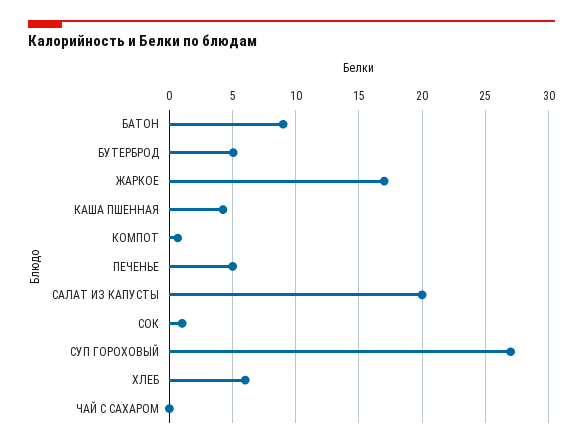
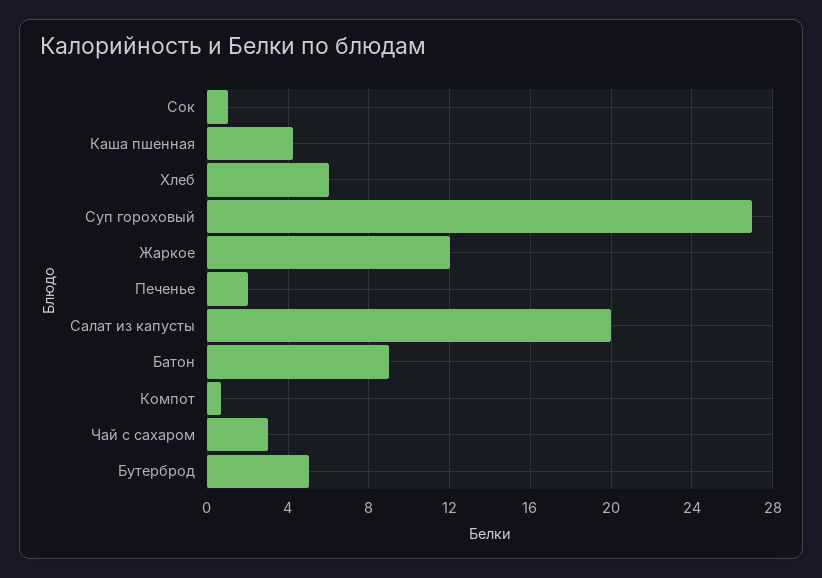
  {
    "БАТОН": 9,
    "БУТЕРБРОД": 5,
-   "ЖАРКОЕ": 17,
+   "ЖАРКОЕ": 12,
    "КАША ПШЕННАЯ": 4,
    "КОМПОТ": 0.5,
-   "ПЕЧЕНЬЕ": 5,
+   "ПЕЧЕНЬЕ": 2,
    "САЛАТ ИЗ КАПУСТЫ": 20,
    "СОК": 1,
    "СУП ГОРОХОВЫЙ": 27,
    "ХЛЕБ": 6,
-   "ЧАЙ С САХАРОМ": 0
+   "ЧАЙ С САХАРОМ": 3
  }

